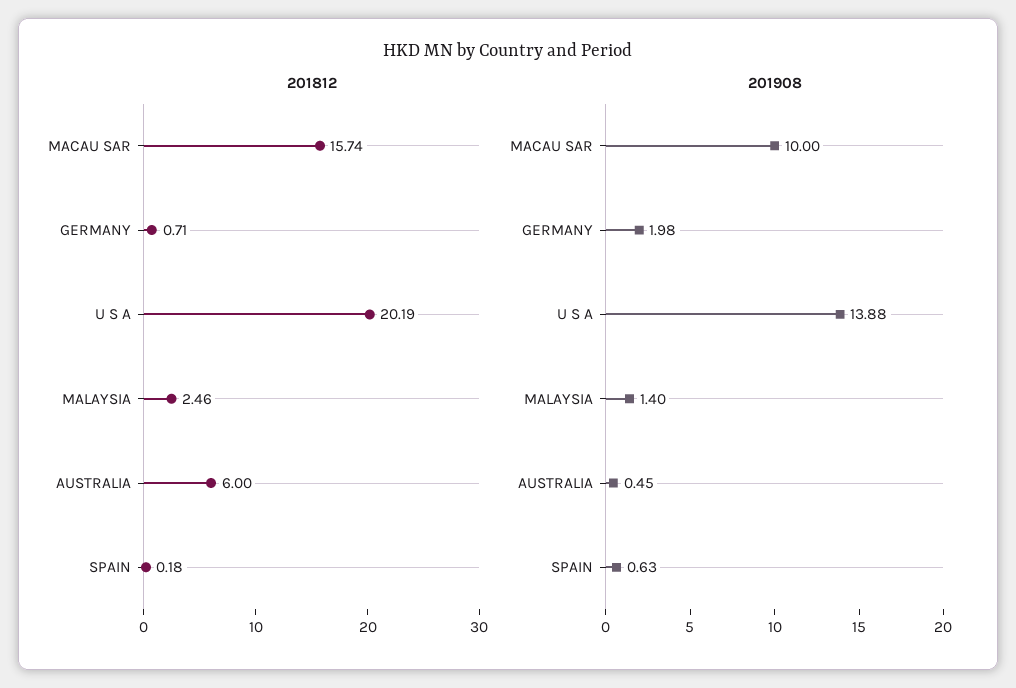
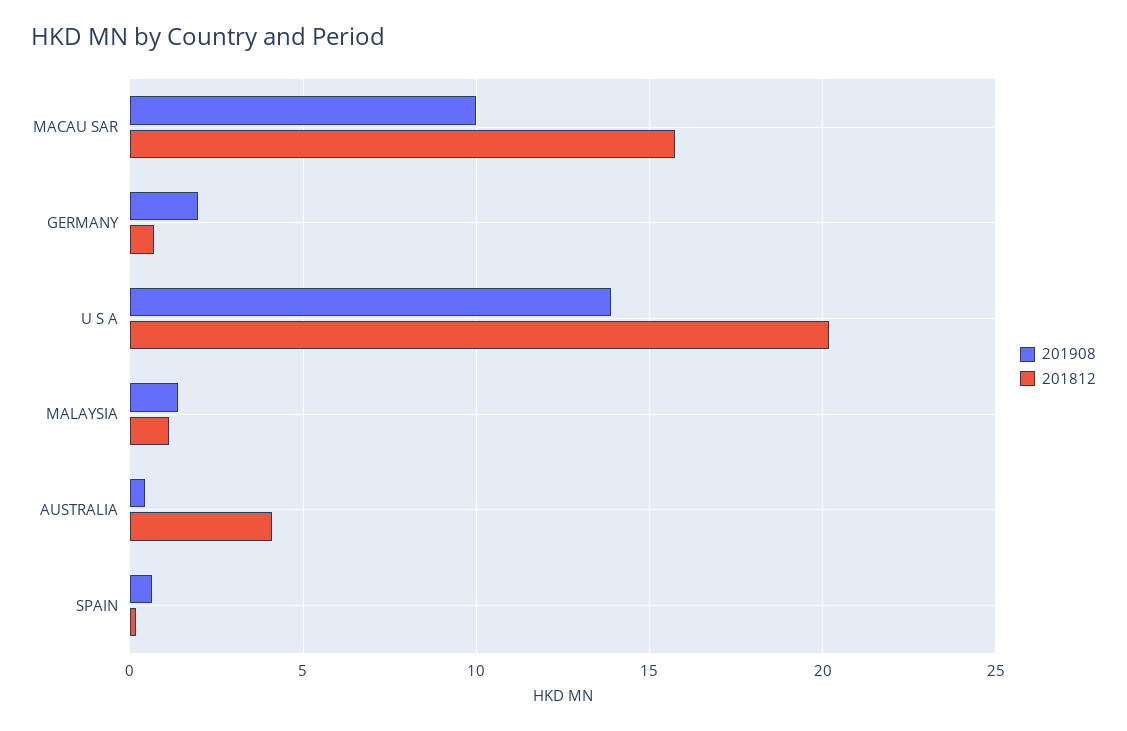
  {
    "201812": {
      "MACAU SAR": 15.74,
      "GERMANY": 0.71,
      "U S A": 20.19,
-     "MALAYSIA": 2.46,
+     "MALAYSIA": 1,
-     "AUSTRALIA": 6,
+     "AUSTRALIA": 4,
      "SPAIN": 0.18
    },
    "201908": {
      "MACAU SAR": 10,
      "GERMANY": 1.98,
      "U S A": 13.88,
      "MALAYSIA": 1.4,
      "AUSTRALIA": 0.45,
      "SPAIN": 0.63
    }
  }

